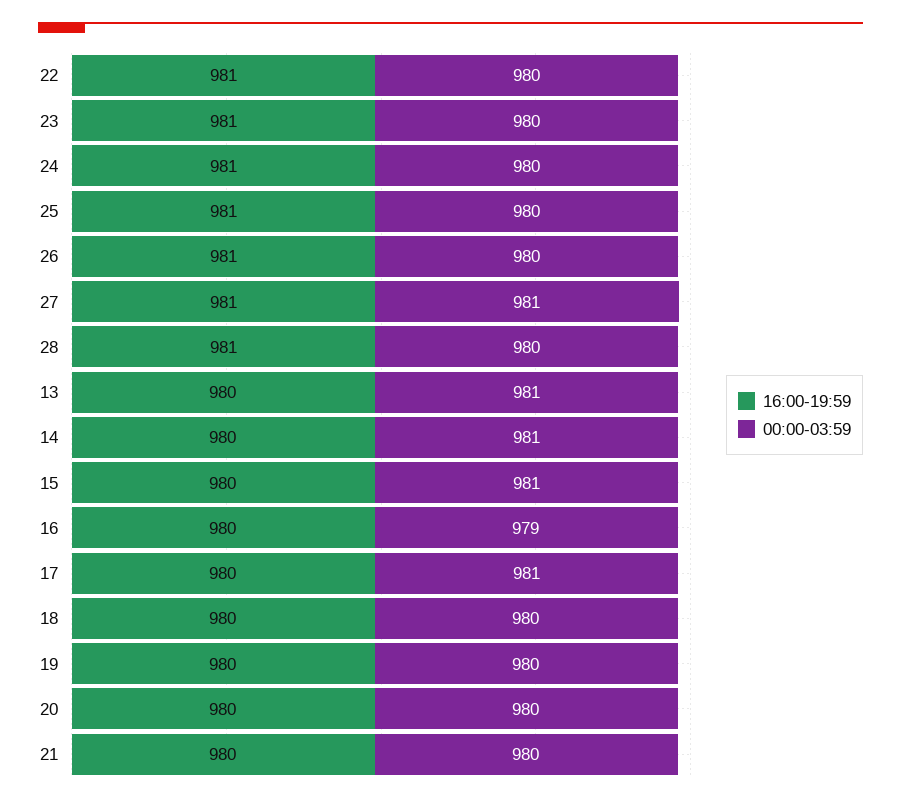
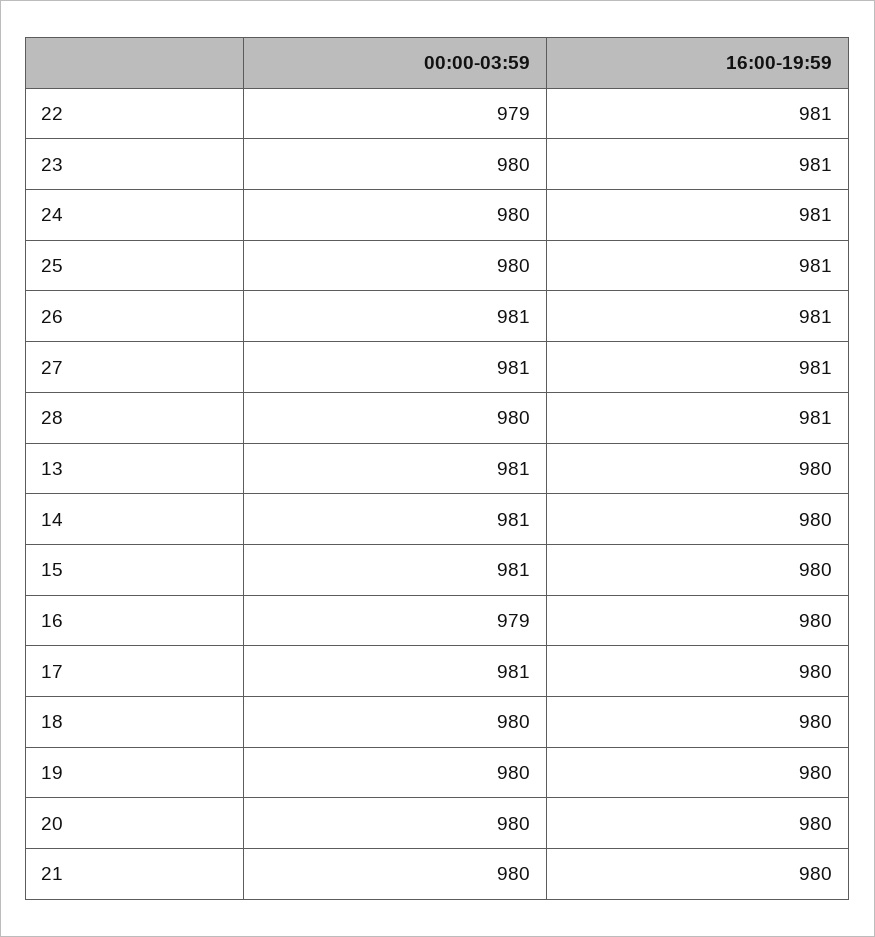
  {
    "16:00-19:59": {
      "22": 981,
      "23": 981,
      "24": 981,
      "25": 981,
      "26": 981,
      "27": 981,
      "28": 981,
      "13": 980,
      "14": 980,
      "15": 980,
      "16": 980,
      "17": 980,
      "18": 980,
      "19": 980,
      "20": 980,
      "21": 980
    },
    "00:00-03:59": {
-     "22": 980,
+     "22": 979,
      "23": 980,
      "24": 980,
      "25": 980,
-     "26": 980,
+     "26": 981,
      "27": 981,
      "28": 980,
      "13": 981,
      "14": 981,
      "15": 981,
      "16": 979,
      "17": 981,
      "18": 980,
      "19": 980,
      "20": 980,
      "21": 980
    }
  }

